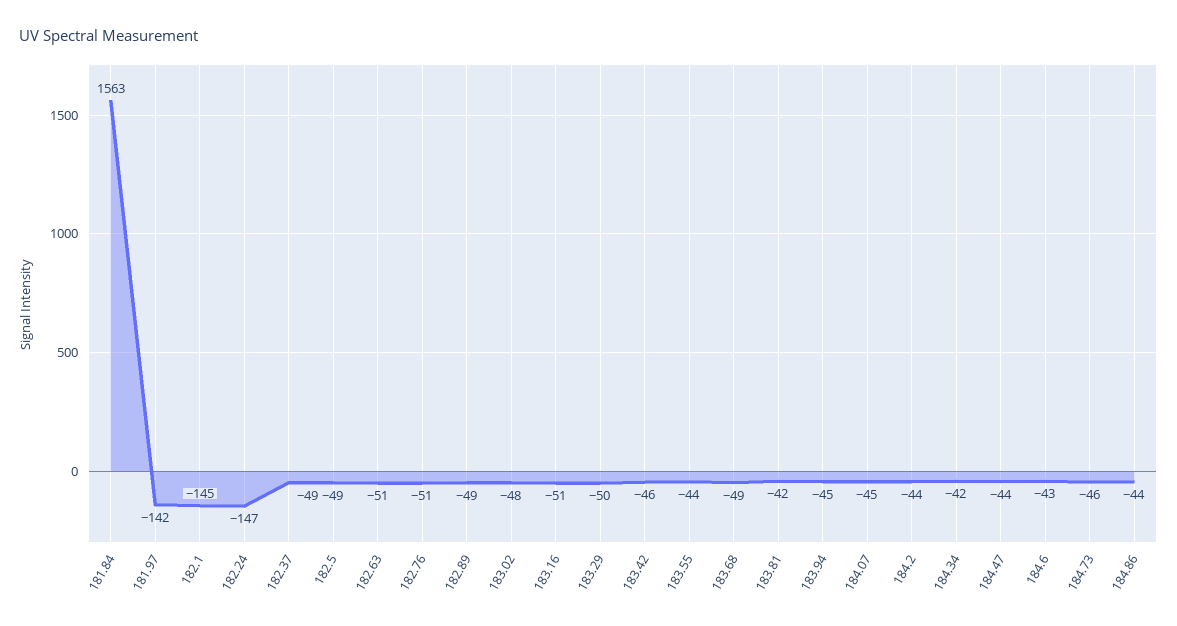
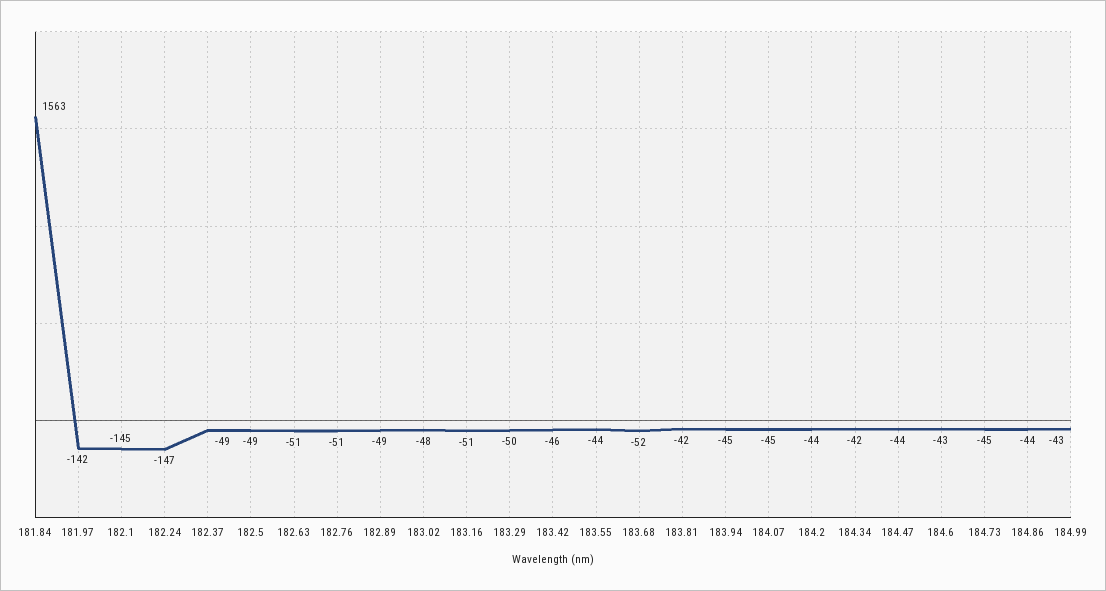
  {
    "181.84": 1563,
    "181.97": -142,
    "182.1": -145,
    "182.24": -147,
    "182.37": -49,
    "182.5": -49,
    "182.63": -51,
    "182.76": -51,
    "182.89": -49,
    "183.02": -48,
    "183.16": -51,
    "183.29": -50,
    "183.42": -46,
    "183.55": -44,
-   "183.68": -49,
+   "183.68": -52,
    "183.81": -42,
    "183.94": -45,
    "184.07": -45,
    "184.2": -44,
    "184.34": -42,
    "184.47": -44,
    "184.6": -43,
-   "184.73": -46,
+   "184.73": -45,
-   "184.86": -44
+   "184.86": -44,
+   "184.99": -43
  }

